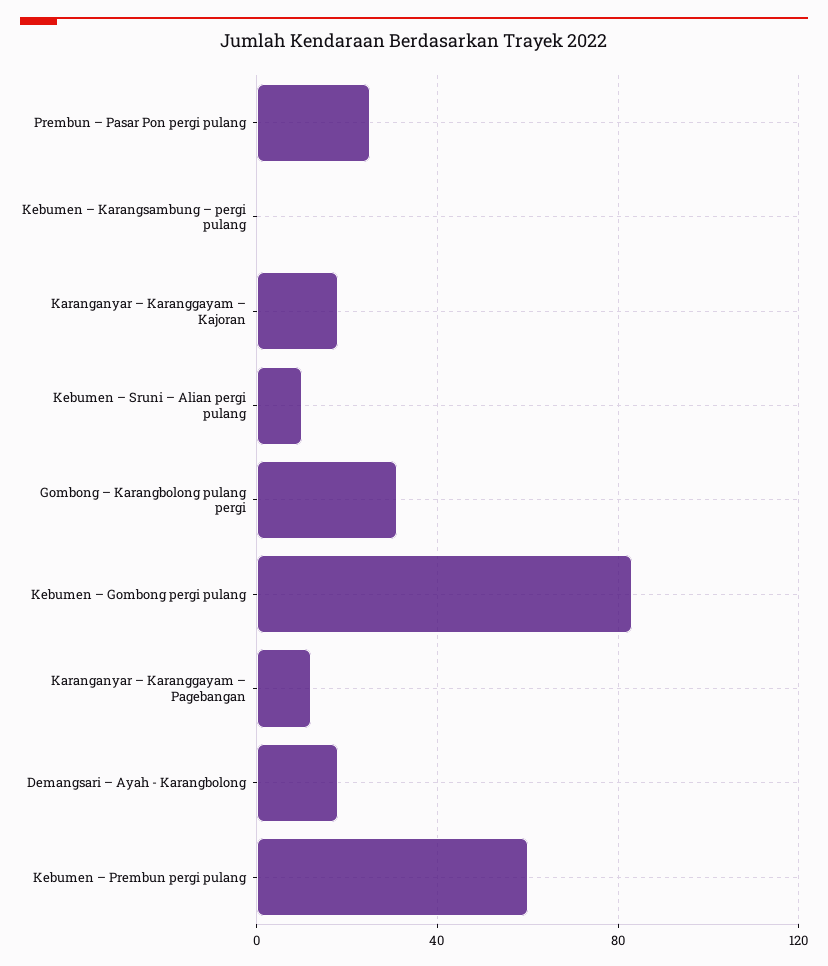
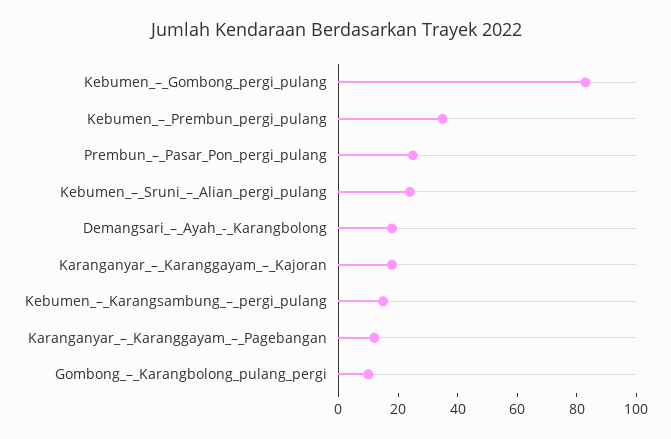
  {
    "Prembun – Pasar Pon pergi pulang": 25,
-   "Kebumen – Karangsambung – pergi pulang": 0,
+   "Kebumen – Karangsambung – pergi pulang": 15,
    "Karanganyar – Karanggayam – Kajoran": 20,
-   "Kebumen – Sruni – Alian pergi pulang": 10,
+   "Kebumen – Sruni – Alian pergi pulang": 25,
-   "Gombong – Karangbolong pulang pergi": 30,
+   "Gombong – Karangbolong pulang pergi": 10,
    "Kebumen – Gombong pergi pulang": 85,
    "Karanganyar – Karanggayam – Pagebangan": 10,
    "Demangsari – Ayah - Karangbolong": 20,
-   "Kebumen – Prembun pergi pulang": 60
+   "Kebumen – Prembun pergi pulang": 35
  }

